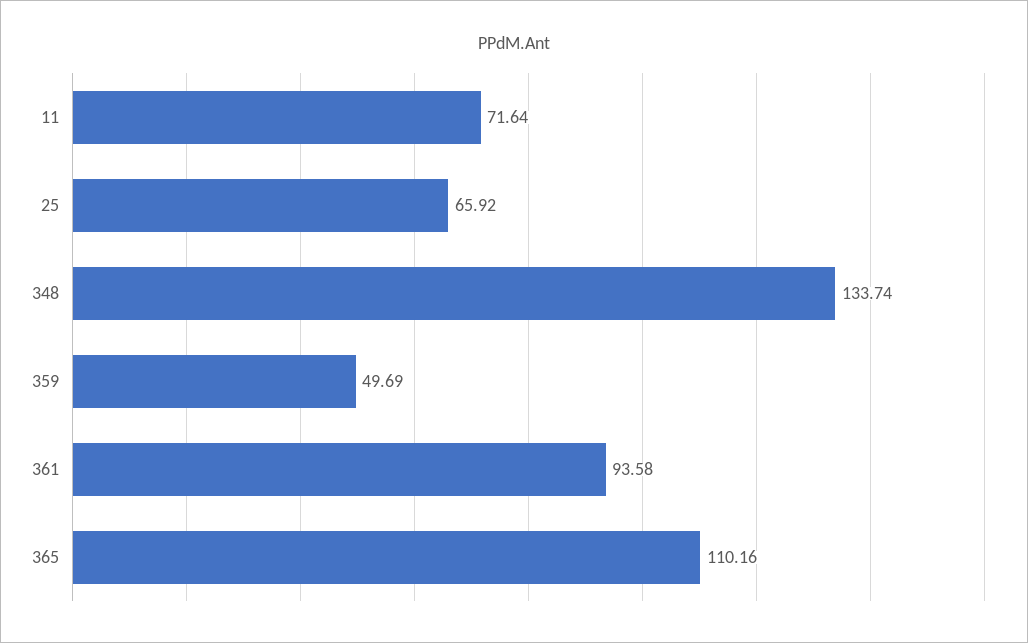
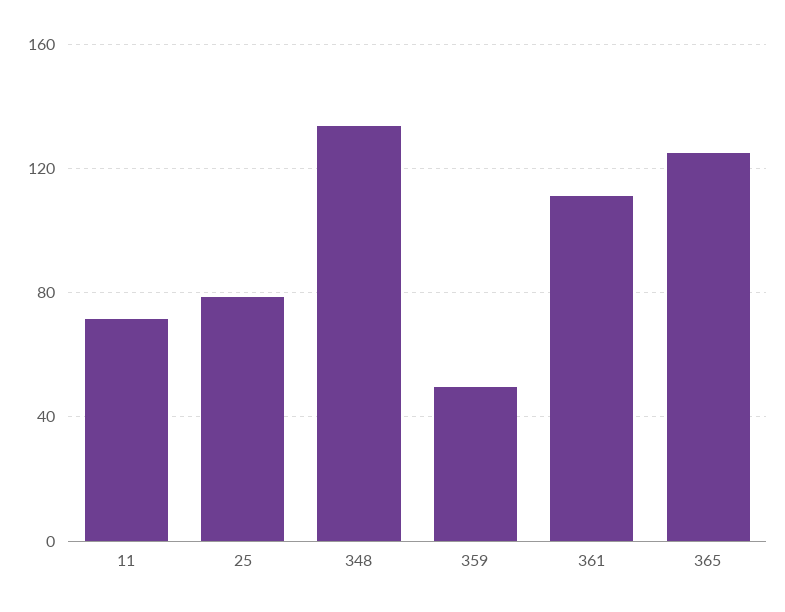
  {
    "11": 71.64,
-   "25": 65.92,
+   "25": 80,
    "348": 133.74,
    "359": 49.69,
-   "361": 93.58,
+   "361": 110,
-   "365": 110.16
+   "365": 125
  }

